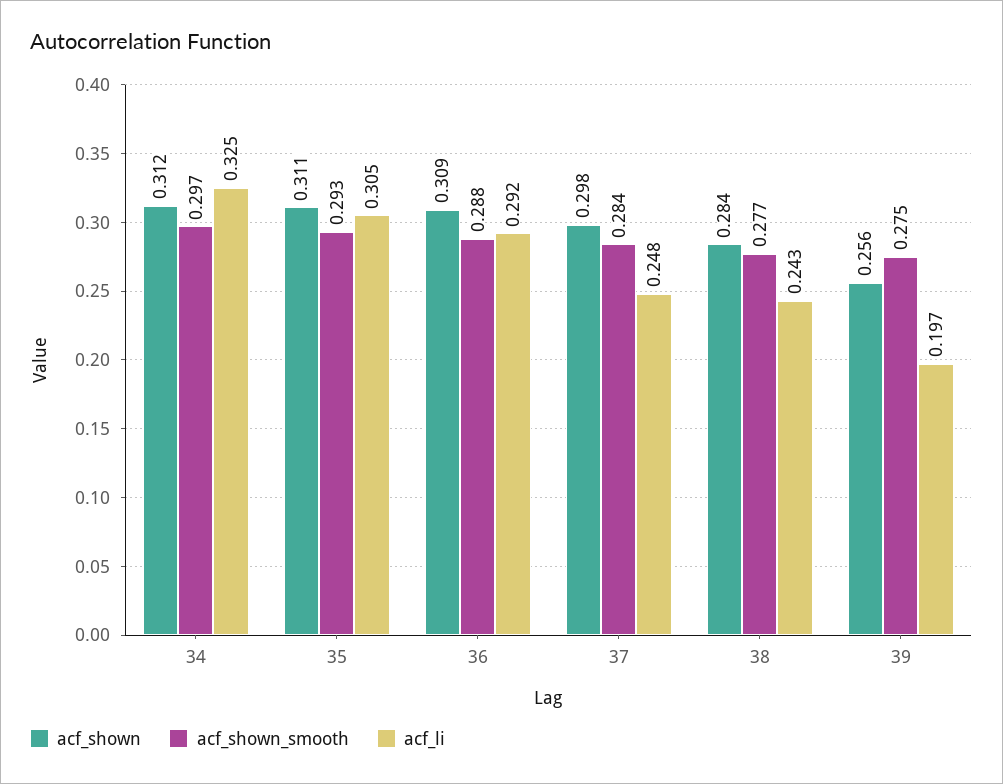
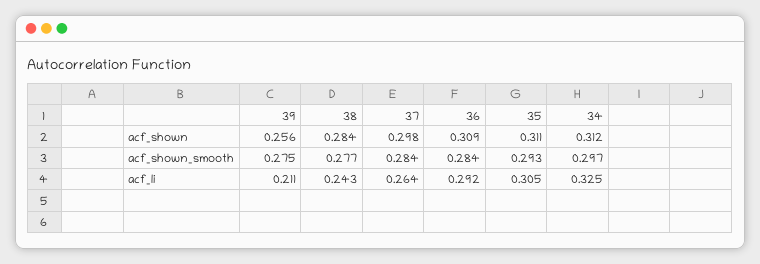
  {
    "acf_shown": {
      "34": 0.312,
      "35": 0.311,
      "36": 0.309,
      "37": 0.298,
      "38": 0.284,
      "39": 0.256
    },
    "acf_shown_smooth": {
      "34": 0.297,
      "35": 0.293,
-     "36": 0.288,
+     "36": 0.284,
      "37": 0.284,
      "38": 0.277,
      "39": 0.275
    },
    "acf_li": {
      "34": 0.325,
      "35": 0.305,
      "36": 0.292,
-     "37": 0.248,
+     "37": 0.264,
      "38": 0.243,
-     "39": 0.197
+     "39": 0.211
    }
  }

